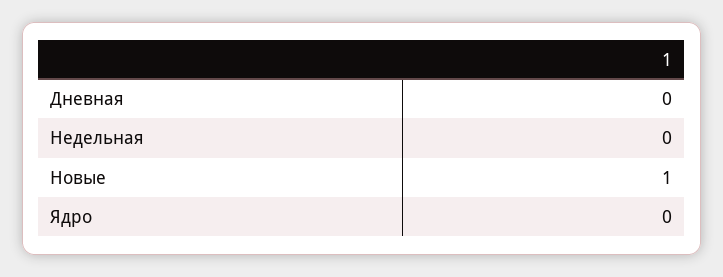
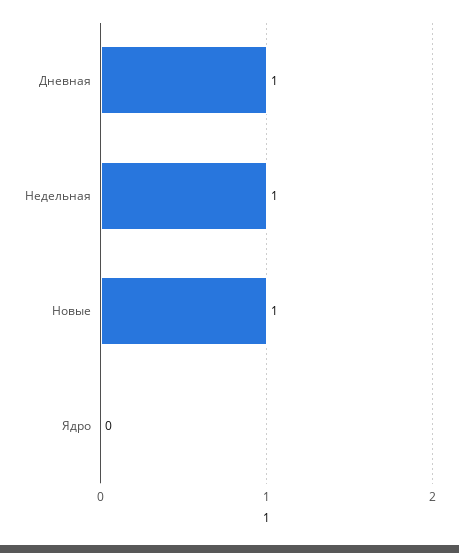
  {
-   "Дневная": 0,
+   "Дневная": 1,
-   "Недельная": 0,
+   "Недельная": 1,
    "Новые": 1,
    "Ядро": 0
  }

